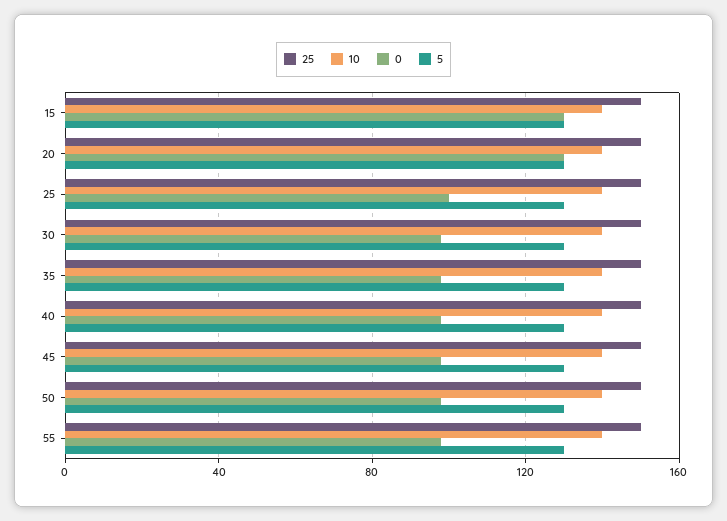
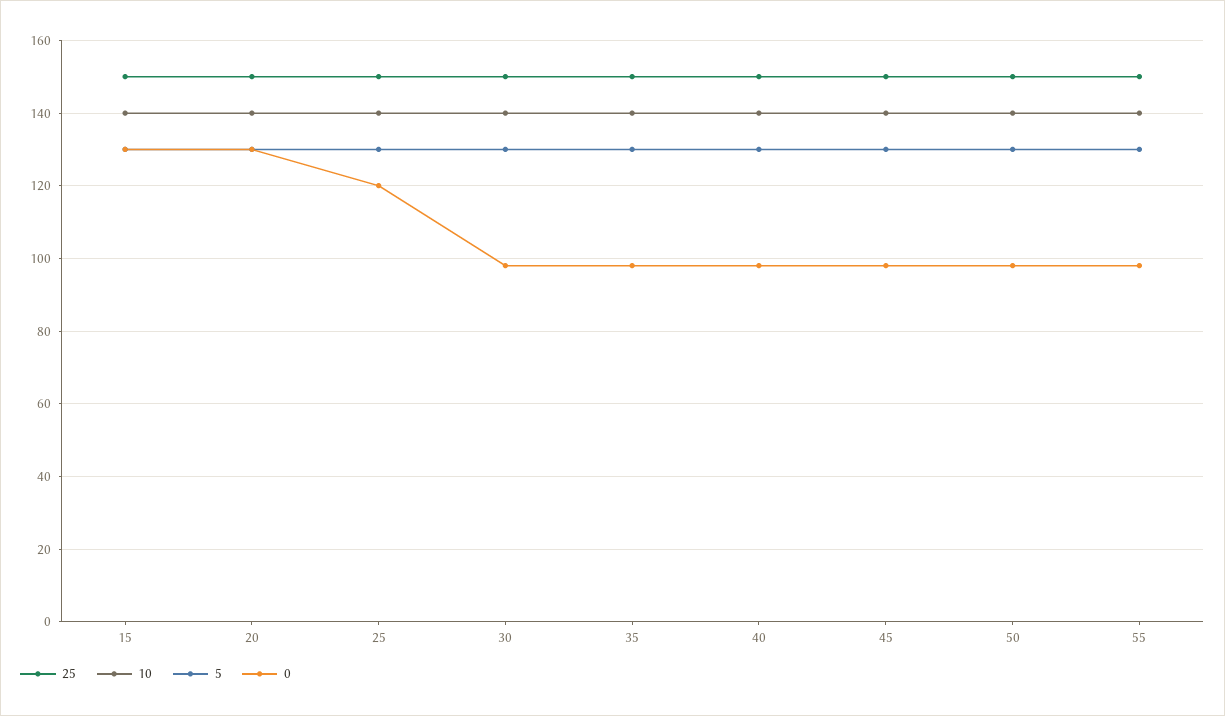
  {
    "25": {
      "15": 150,
      "20": 150,
      "25": 150,
      "30": 150,
      "35": 150,
      "40": 150,
      "45": 150,
      "50": 150,
      "55": 150
    },
    "10": {
      "15": 140,
      "20": 140,
      "25": 140,
      "30": 140,
      "35": 140,
      "40": 140,
      "45": 140,
      "50": 140,
      "55": 140
    },
    "0": {
      "15": 130,
      "20": 130,
-     "25": 100,
+     "25": 120,
      "30": 100,
      "35": 100,
      "40": 100,
      "45": 100,
      "50": 100,
      "55": 100
    },
    "5": {
      "15": 130,
      "20": 130,
      "25": 130,
      "30": 130,
      "35": 130,
      "40": 130,
      "45": 130,
      "50": 130,
      "55": 130
    }
  }

